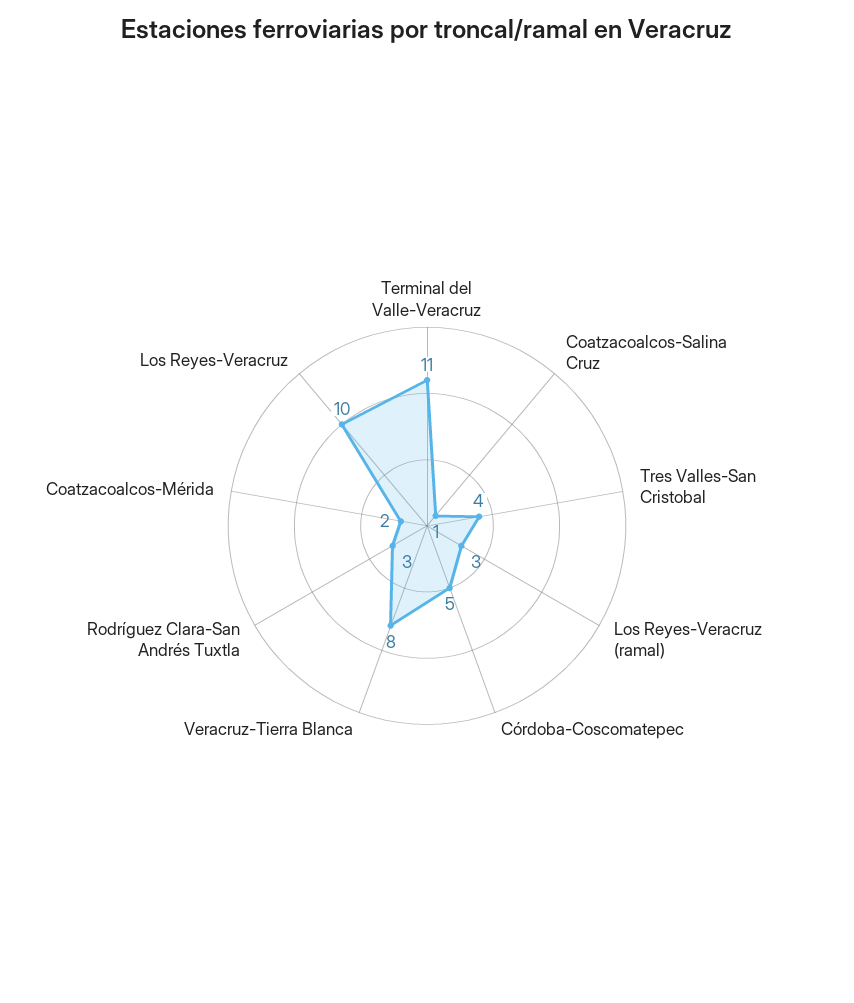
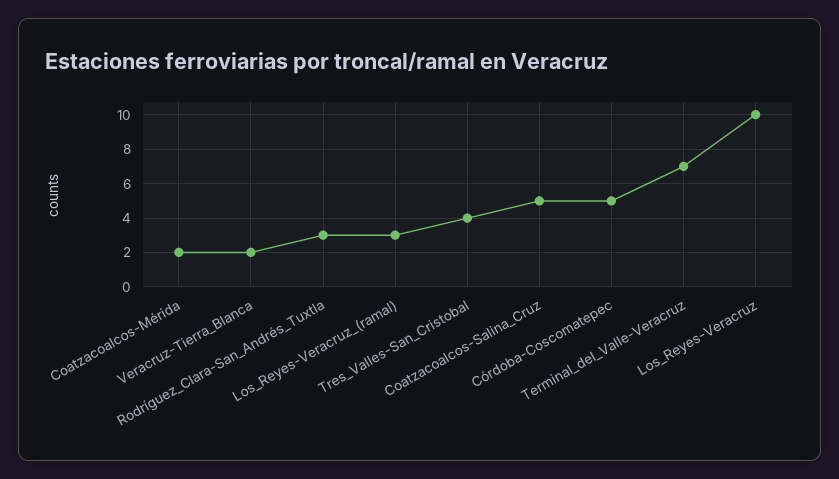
  {
-   "Terminal del Valle-Veracruz": 11,
+   "Terminal del Valle-Veracruz": 7,
-   "Coatzacoalcos-Salina Cruz": 1,
+   "Coatzacoalcos-Salina Cruz": 5,
    "Tres Valles-San Cristobal": 4,
    "Los Reyes-Veracruz (ramal)": 3,
    "Córdoba-Coscomatepec": 5,
-   "Veracruz-Tierra Blanca": 8,
+   "Veracruz-Tierra Blanca": 2,
    "Rodríguez Clara-San Andrés Tuxtla": 3,
    "Coatzacoalcos-Mérida": 2,
    "Los Reyes-Veracruz": 10
  }

